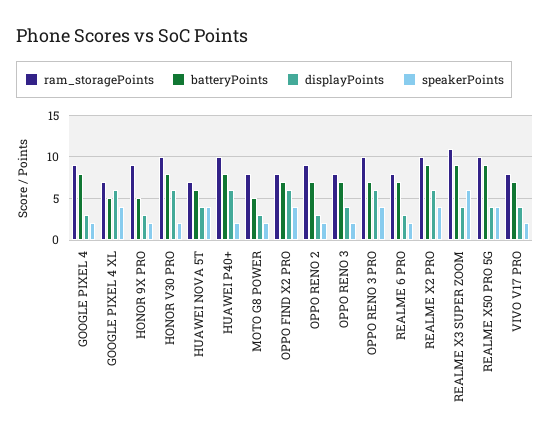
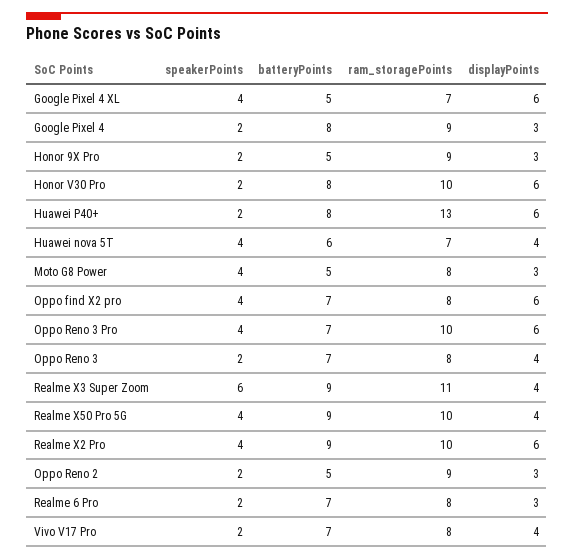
  {
    "ram_storagePoints": {
      "GOOGLE PIXEL 4": 9,
      "GOOGLE PIXEL 4 XL": 7,
      "HONOR 9X PRO": 9,
      "HONOR V30 PRO": 10,
      "HUAWEI NOVA 5T": 7,
-     "HUAWEI P40+": 10,
+     "HUAWEI P40+": 13,
      "MOTO G8 POWER": 8,
      "OPPO FIND X2 PRO": 8,
      "OPPO RENO 2": 9,
      "OPPO RENO 3": 8,
      "OPPO RENO 3 PRO": 10,
      "REALME 6 PRO": 8,
      "REALME X2 PRO": 10,
      "REALME X3 SUPER ZOOM": 11,
      "REALME X50 PRO 5G": 10,
      "VIVO V17 PRO": 8
    },
    "batteryPoints": {
      "GOOGLE PIXEL 4": 8,
      "GOOGLE PIXEL 4 XL": 5,
      "HONOR 9X PRO": 5,
      "HONOR V30 PRO": 8,
      "HUAWEI NOVA 5T": 6,
      "HUAWEI P40+": 8,
      "MOTO G8 POWER": 5,
      "OPPO FIND X2 PRO": 7,
-     "OPPO RENO 2": 7,
+     "OPPO RENO 2": 5,
      "OPPO RENO 3": 7,
      "OPPO RENO 3 PRO": 7,
      "REALME 6 PRO": 7,
      "REALME X2 PRO": 9,
      "REALME X3 SUPER ZOOM": 9,
      "REALME X50 PRO 5G": 9,
      "VIVO V17 PRO": 7
    },
    "displayPoints": {
      "GOOGLE PIXEL 4": 3,
      "GOOGLE PIXEL 4 XL": 6,
      "HONOR 9X PRO": 3,
      "HONOR V30 PRO": 6,
      "HUAWEI NOVA 5T": 4,
      "HUAWEI P40+": 6,
      "MOTO G8 POWER": 3,
      "OPPO FIND X2 PRO": 6,
      "OPPO RENO 2": 3,
      "OPPO RENO 3": 4,
      "OPPO RENO 3 PRO": 6,
      "REALME 6 PRO": 3,
      "REALME X2 PRO": 6,
      "REALME X3 SUPER ZOOM": 4,
      "REALME X50 PRO 5G": 4,
      "VIVO V17 PRO": 4
    },
    "speakerPoints": {
      "GOOGLE PIXEL 4": 2,
      "GOOGLE PIXEL 4 XL": 4,
      "HONOR 9X PRO": 2,
      "HONOR V30 PRO": 2,
      "HUAWEI NOVA 5T": 4,
      "HUAWEI P40+": 2,
-     "MOTO G8 POWER": 2,
+     "MOTO G8 POWER": 4,
      "OPPO FIND X2 PRO": 4,
      "OPPO RENO 2": 2,
      "OPPO RENO 3": 2,
      "OPPO RENO 3 PRO": 4,
      "REALME 6 PRO": 2,
      "REALME X2 PRO": 4,
      "REALME X3 SUPER ZOOM": 6,
      "REALME X50 PRO 5G": 4,
      "VIVO V17 PRO": 2
    }
  }

